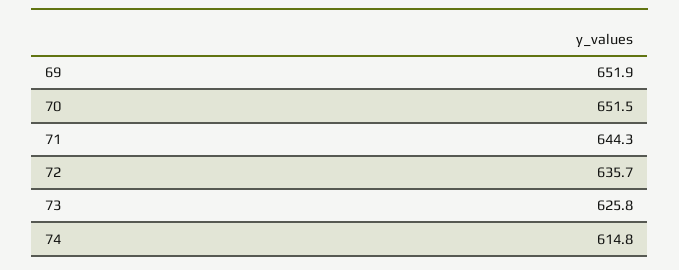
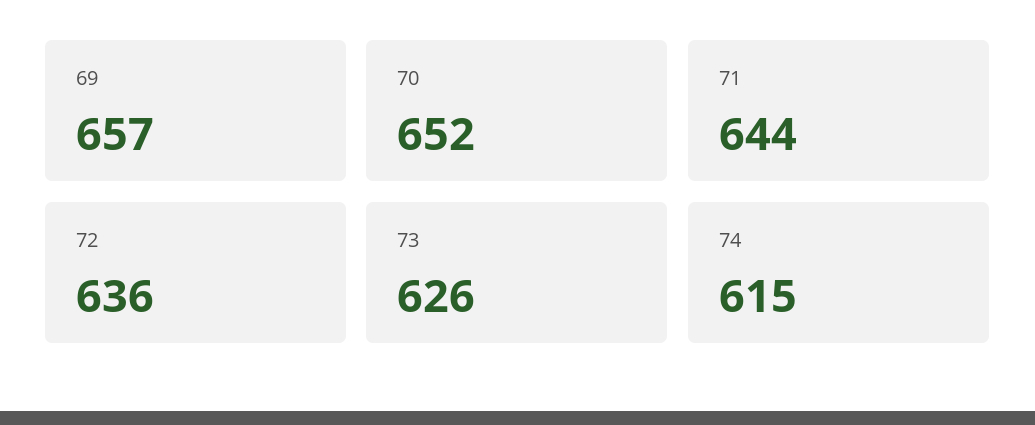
  {
-   "69": 651.9,
+   "69": 657,
    "70": 651.5,
    "71": 644.3,
    "72": 635.7,
    "73": 625.8,
    "74": 614.8
  }

